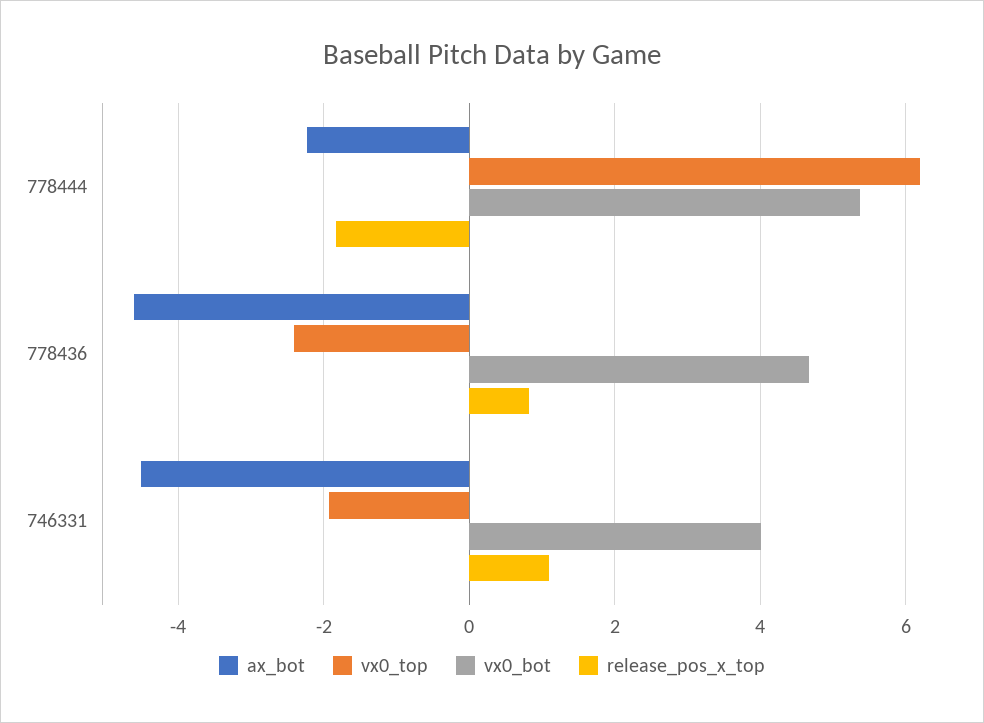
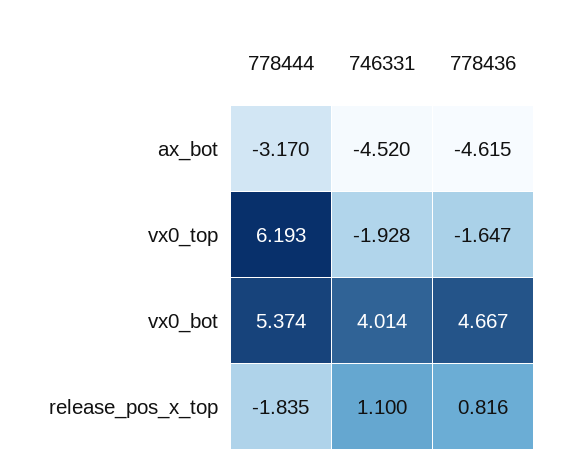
  {
    "ax_bot": {
-     "778444": -2.2,
+     "778444": -3.17,
      "778436": -4.615,
      "746331": -4.52
    },
    "vx0_top": {
      "778444": 6.193,
-     "778436": -2.4,
+     "778436": -1.647,
      "746331": -1.928
    },
    "vx0_bot": {
      "778444": 5.374,
      "778436": 4.667,
      "746331": 4.014
    },
    "release_pos_x_top": {
      "778444": -1.835,
      "778436": 0.816,
      "746331": 1.1
    }
  }

